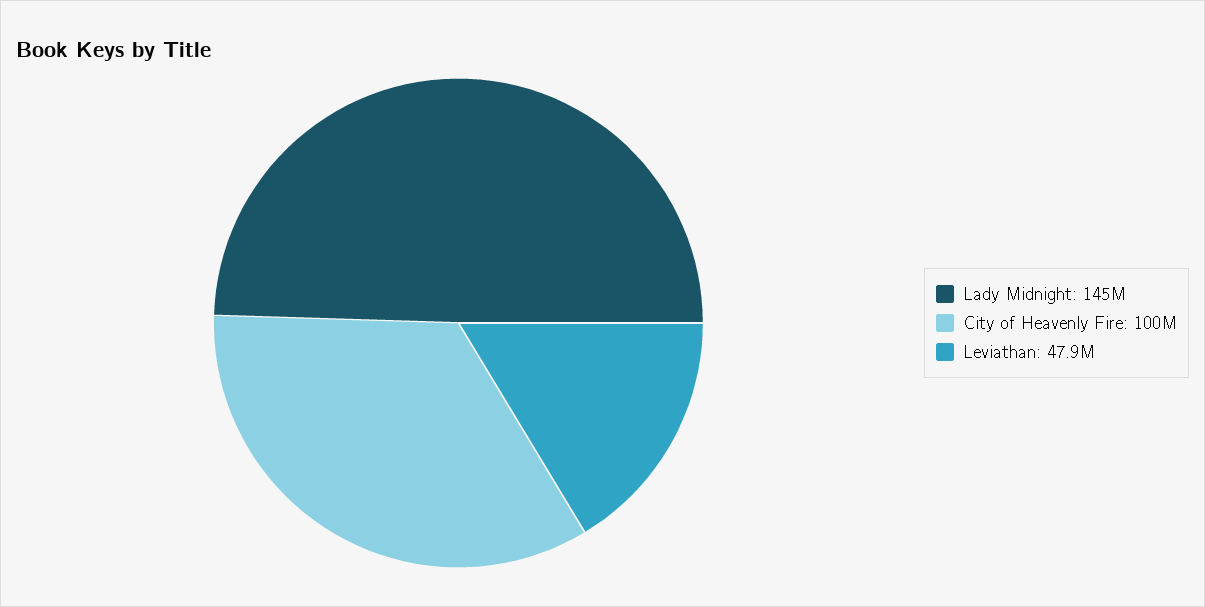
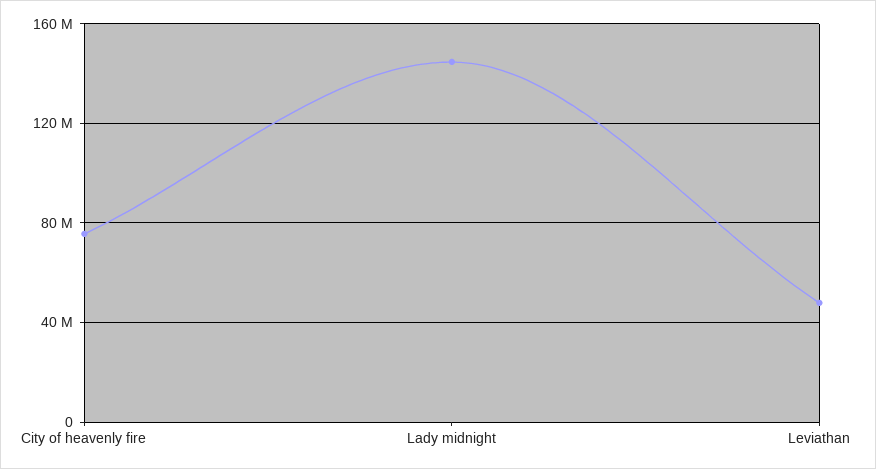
  {
    "Lady Midnight": 145000000,
-   "City of Heavenly Fire": 100000000,
+   "City of Heavenly Fire": 75000000,
    "Leviathan": 47900000
  }

